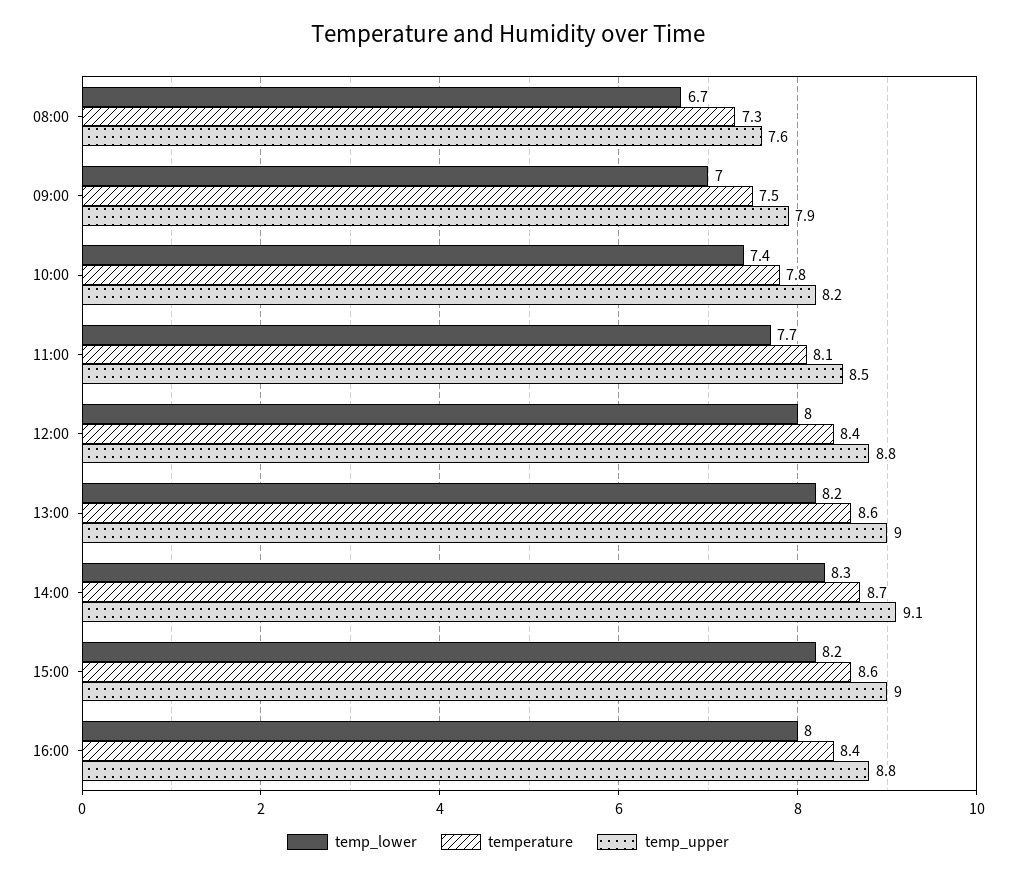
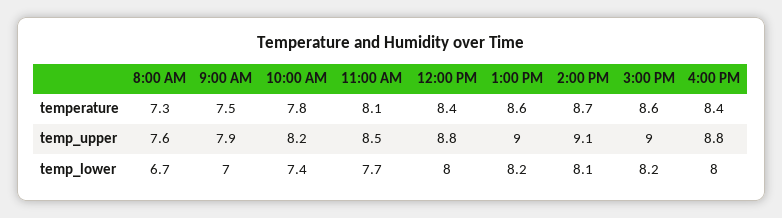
  {
    "temp_lower": {
      "08:00": 6.7,
      "09:00": 7,
      "10:00": 7.4,
      "11:00": 7.7,
      "12:00": 8,
      "13:00": 8.2,
-     "14:00": 8.3,
+     "14:00": 8.1,
      "15:00": 8.2,
      "16:00": 8
    },
    "temperature": {
      "08:00": 7.3,
      "09:00": 7.5,
      "10:00": 7.8,
      "11:00": 8.1,
      "12:00": 8.4,
      "13:00": 8.6,
      "14:00": 8.7,
      "15:00": 8.6,
      "16:00": 8.4
    },
    "temp_upper": {
      "08:00": 7.6,
      "09:00": 7.9,
      "10:00": 8.2,
      "11:00": 8.5,
      "12:00": 8.8,
      "13:00": 9,
      "14:00": 9.1,
      "15:00": 9,
      "16:00": 8.8
    }
  }

